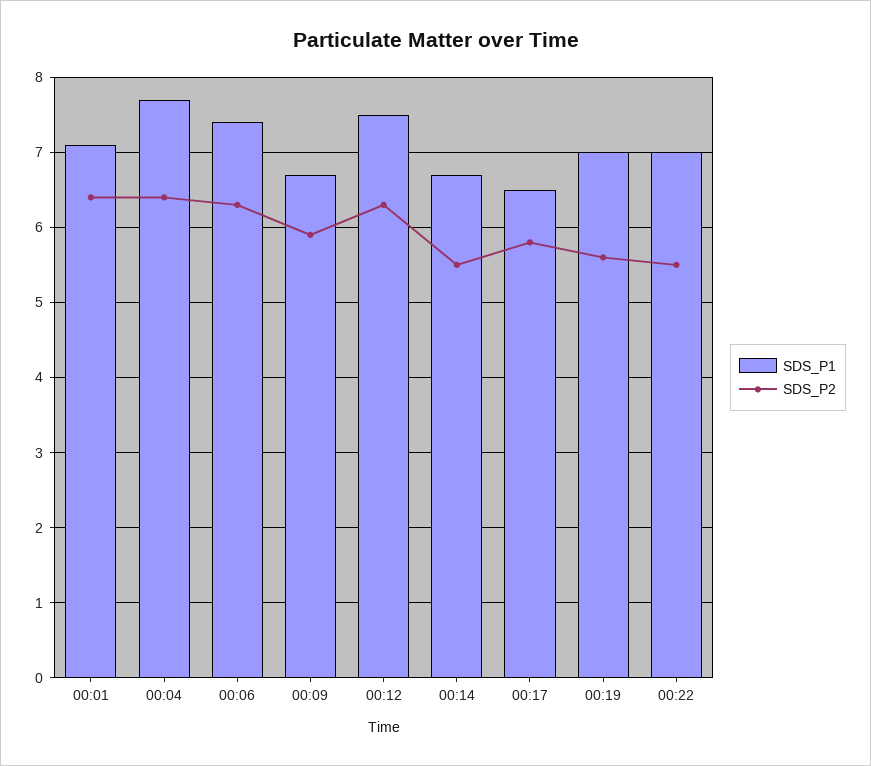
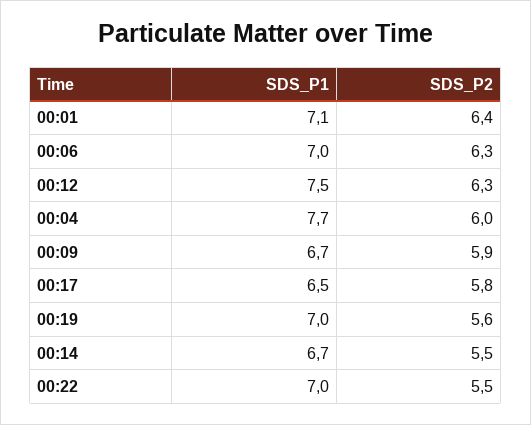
  {
    "SDS_P1": {
      "00:01": 7.1,
      "00:04": 7.7,
-     "00:06": 7.4,
+     "00:06": 7,
      "00:09": 6.7,
      "00:12": 7.5,
      "00:14": 6.7,
      "00:17": 6.5,
      "00:19": 7,
      "00:22": 7
    },
    "SDS_P2": {
      "00:01": 6.4,
-     "00:04": 6.4,
+     "00:04": 6,
      "00:06": 6.3,
      "00:09": 5.9,
      "00:12": 6.3,
      "00:14": 5.5,
      "00:17": 5.8,
      "00:19": 5.6,
      "00:22": 5.5
    }
  }

